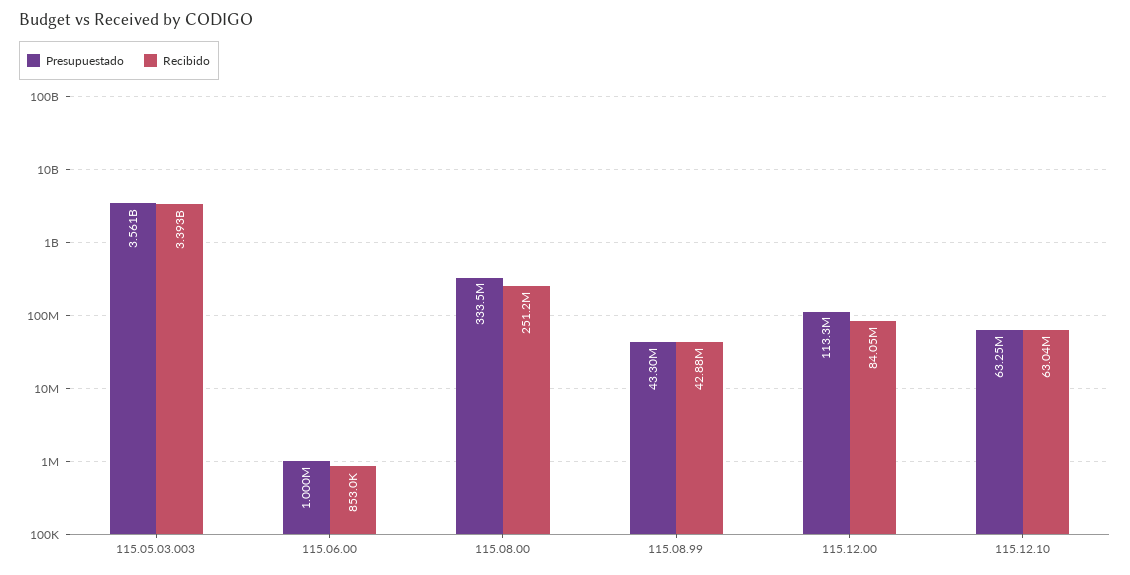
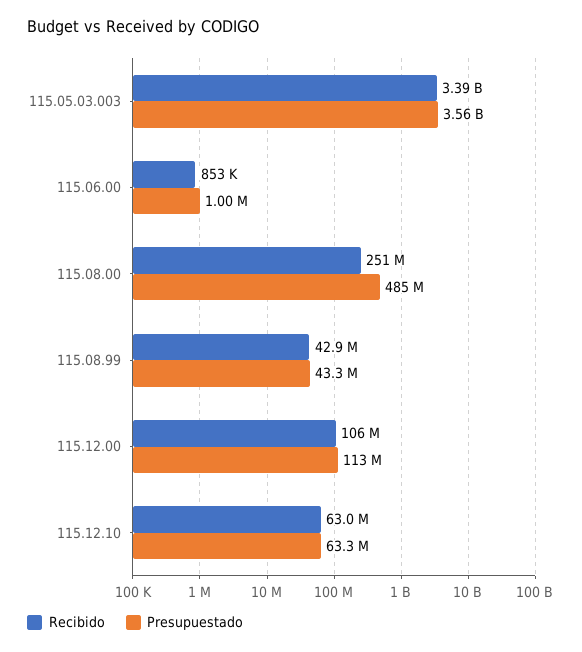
  {
    "Presupuestado": {
      "115.05.03.003": 3561000000,
      "115.06.00": 1000000,
-     "115.08.00": 333500000,
+     "115.08.00": 485000000,
      "115.08.99": 43300000,
      "115.12.00": 113300000,
      "115.12.10": 63250000
    },
    "Recibido": {
      "115.05.03.003": 3393000000,
      "115.06.00": 853000,
      "115.08.00": 251200000,
      "115.08.99": 42880000,
-     "115.12.00": 84050000,
+     "115.12.00": 106000000,
      "115.12.10": 63040000
    }
  }

